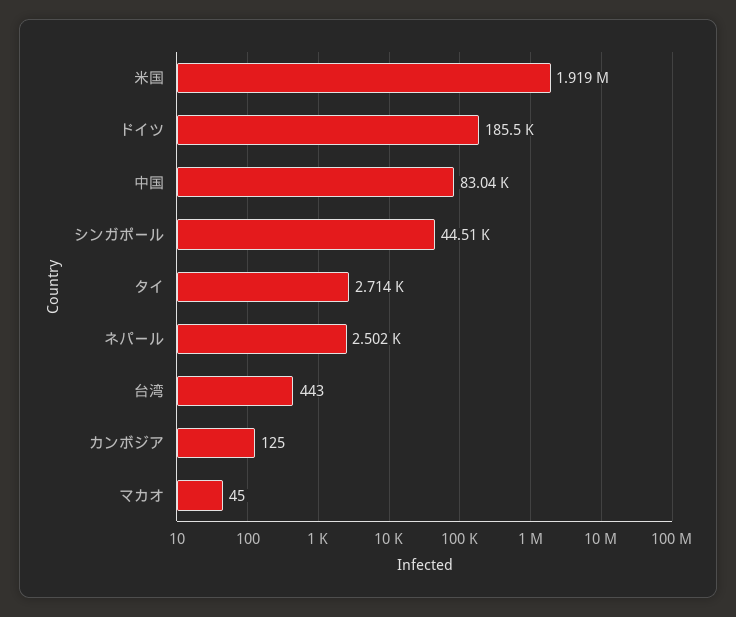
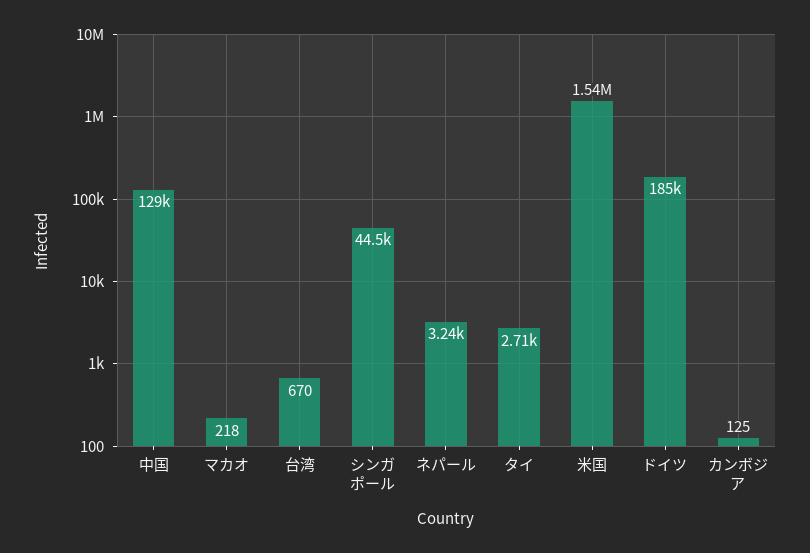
  {
-   "米国": 1919000,
+   "米国": 1540000,
    "ドイツ": 185500,
-   "中国": 83040,
+   "中国": 129000,
    "シンガポール": 44510,
    "タイ": 2714,
-   "ネパール": 2502,
+   "ネパール": 3240,
-   "台湾": 443,
+   "台湾": 670,
    "カンボジア": 125,
-   "マカオ": 45
+   "マカオ": 218
  }

